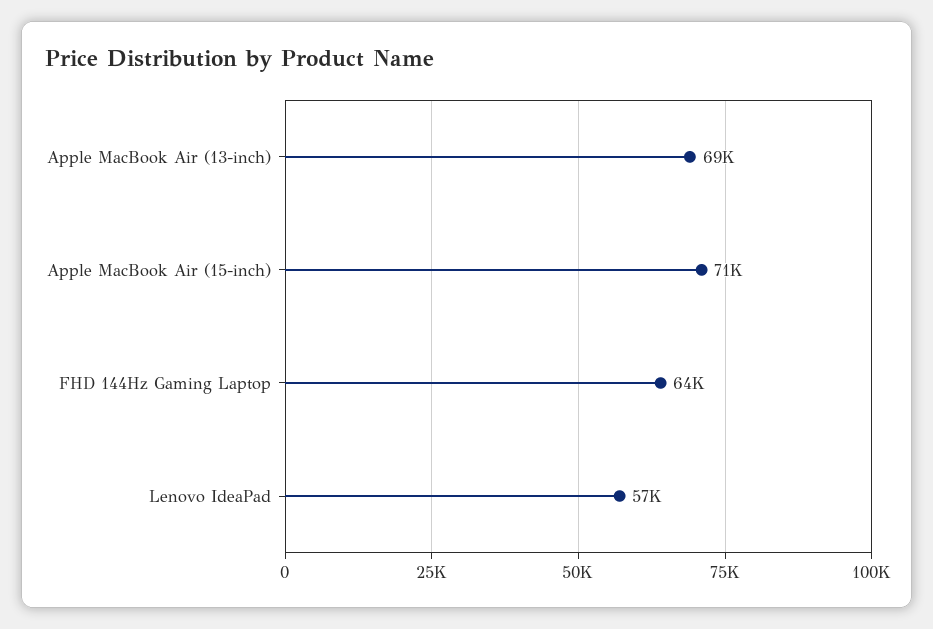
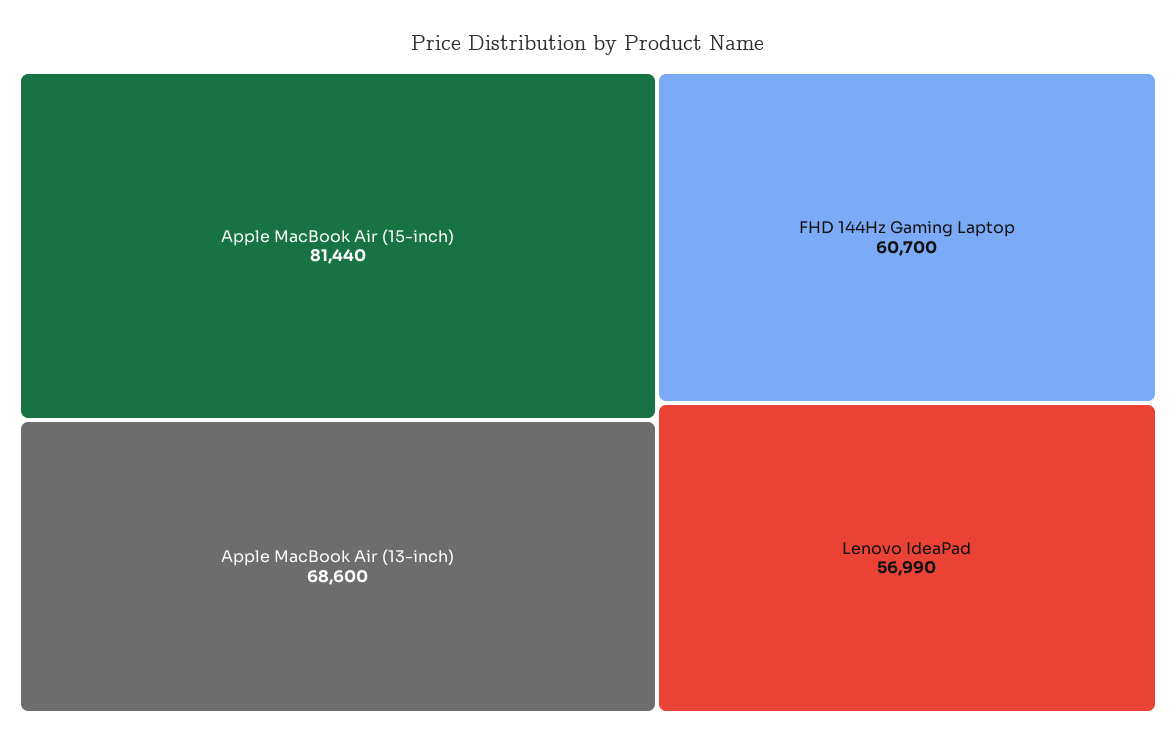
  {
    "Apple MacBook Air (13-inch)": 68600,
-   "Apple MacBook Air (15-inch)": 71000,
+   "Apple MacBook Air (15-inch)": 81440,
-   "FHD 144Hz Gaming Laptop": 64000,
+   "FHD 144Hz Gaming Laptop": 60700,
    "Lenovo IdeaPad": 56990
  }

